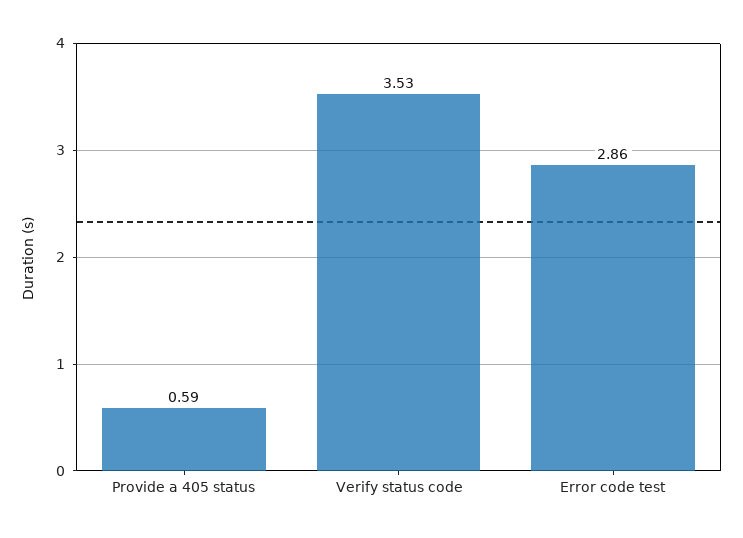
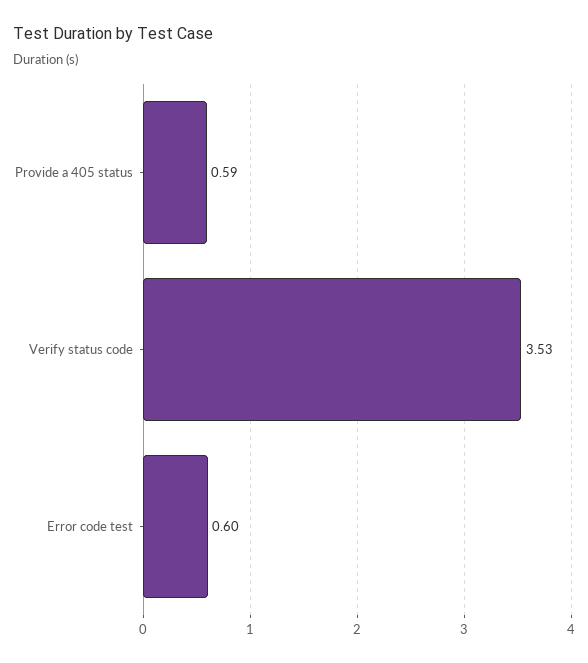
  {
    "Provide a 405 status": 0.59,
    "Verify status code": 3.53,
-   "Error code test": 2.86
+   "Error code test": 0.6
  }

